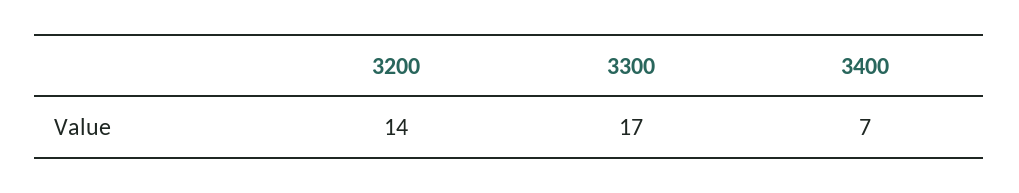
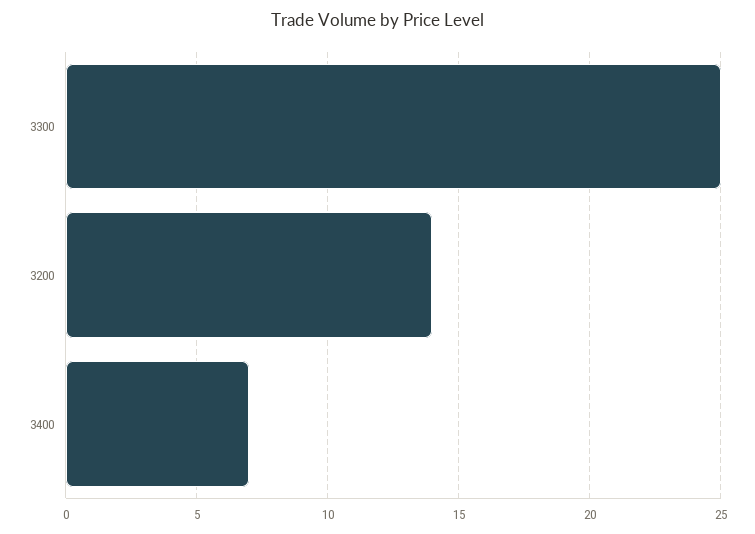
  {
    "3200": 14,
-   "3300": 17,
+   "3300": 25,
    "3400": 7
  }

